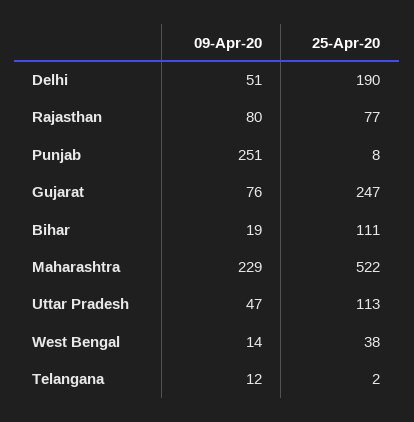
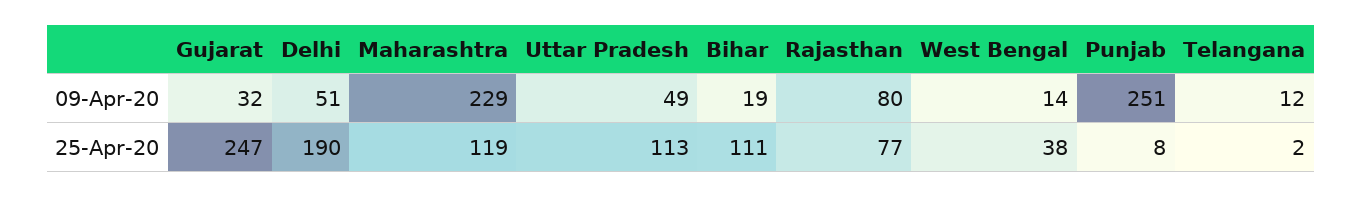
  {
    "09-Apr-20": {
      "Delhi": 51,
      "Rajasthan": 80,
      "Punjab": 251,
-     "Gujarat": 76,
+     "Gujarat": 32,
      "Bihar": 19,
      "Maharashtra": 229,
-     "Uttar Pradesh": 47,
+     "Uttar Pradesh": 49,
      "West Bengal": 14,
      "Telangana": 12
    },
    "25-Apr-20": {
      "Delhi": 190,
      "Rajasthan": 77,
      "Punjab": 8,
      "Gujarat": 247,
      "Bihar": 111,
-     "Maharashtra": 522,
+     "Maharashtra": 119,
      "Uttar Pradesh": 113,
      "West Bengal": 38,
      "Telangana": 2
    }
  }

